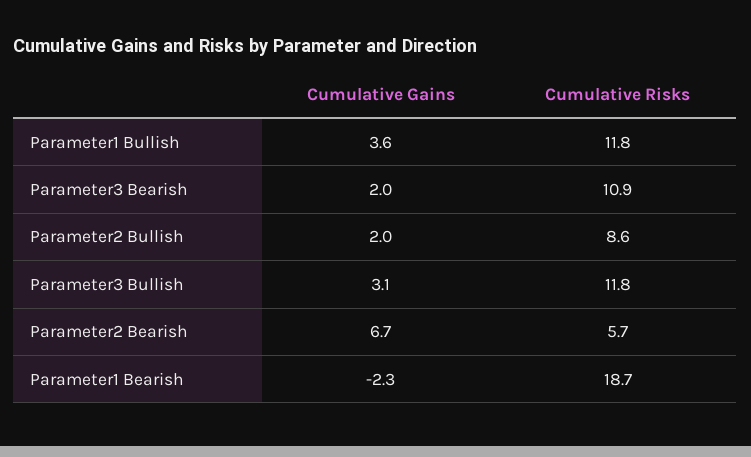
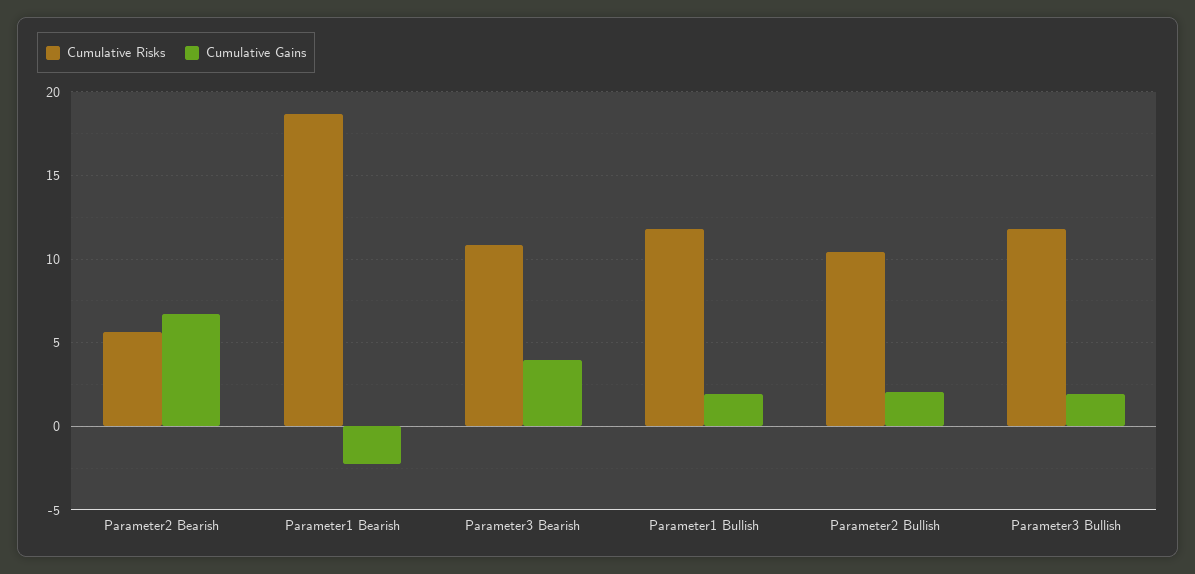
  {
    "Cumulative Gains": {
-     "Parameter1 Bullish": 3.6,
+     "Parameter1 Bullish": 2,
-     "Parameter3 Bearish": 2,
+     "Parameter3 Bearish": 4,
      "Parameter2 Bullish": 2,
-     "Parameter3 Bullish": 3.1,
+     "Parameter3 Bullish": 2,
      "Parameter2 Bearish": 6.7,
      "Parameter1 Bearish": -2.3
    },
    "Cumulative Risks": {
      "Parameter1 Bullish": 11.8,
      "Parameter3 Bearish": 10.9,
-     "Parameter2 Bullish": 8.6,
+     "Parameter2 Bullish": 10.5,
      "Parameter3 Bullish": 11.8,
      "Parameter2 Bearish": 5.7,
      "Parameter1 Bearish": 18.7
    }
  }

